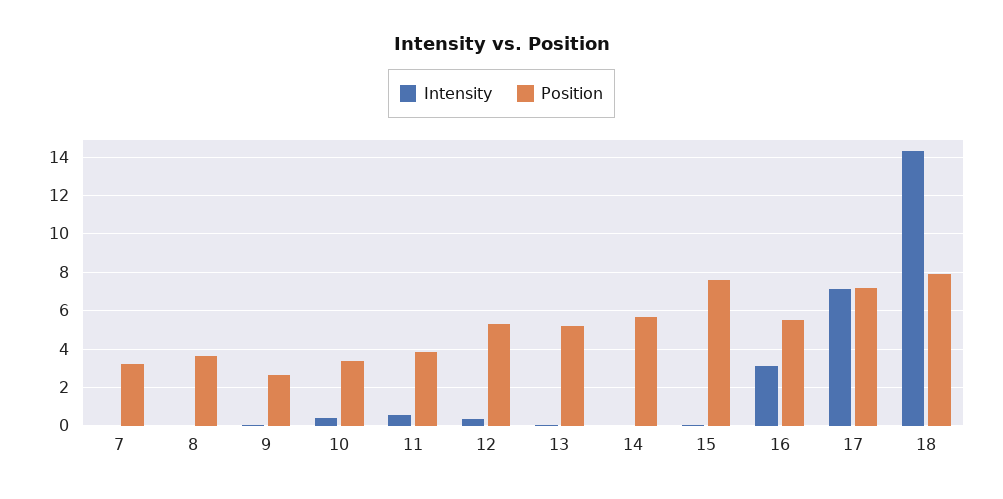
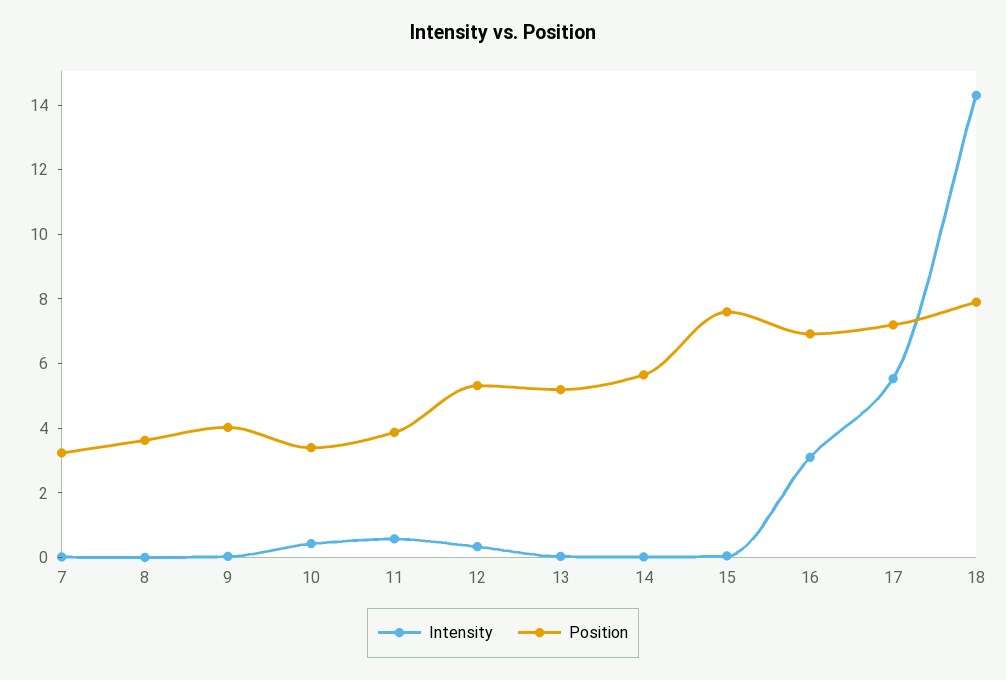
  {
    "Intensity": {
      "7": 0,
      "8": 0,
      "9": 0,
      "10": 0.5,
      "11": 0.5,
      "12": 0.5,
      "13": 0,
      "14": 0,
      "15": 0,
      "16": 3,
-     "17": 7,
+     "17": 5.5,
      "18": 14.5
    },
    "Position": {
      "7": 3,
      "8": 3.5,
-     "9": 2.5,
+     "9": 4,
      "10": 3.5,
      "11": 4,
      "12": 5.5,
      "13": 5,
      "14": 5.5,
      "15": 7.5,
-     "16": 5.5,
+     "16": 7,
      "17": 7,
      "18": 8
    }
  }

